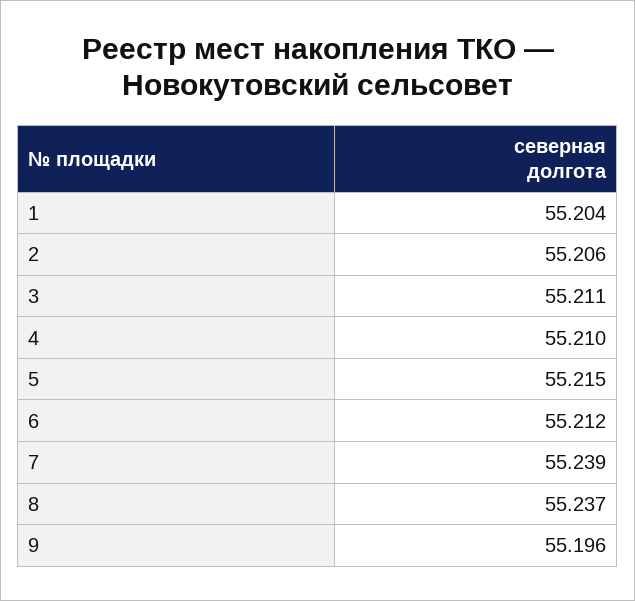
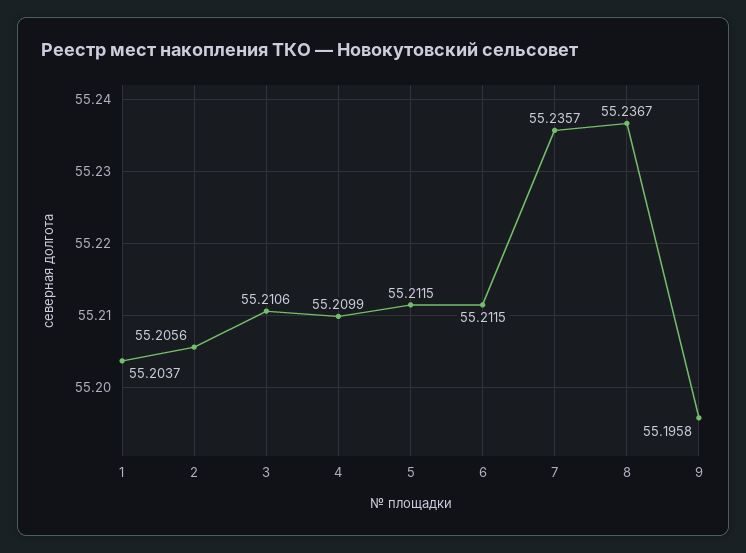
  {
    "1": 55.2037,
    "2": 55.2056,
    "3": 55.2106,
    "4": 55.2099,
-   "5": 55.215,
+   "5": 55.2115,
    "6": 55.2115,
-   "7": 55.239,
+   "7": 55.2357,
    "8": 55.2367,
    "9": 55.1958
  }

